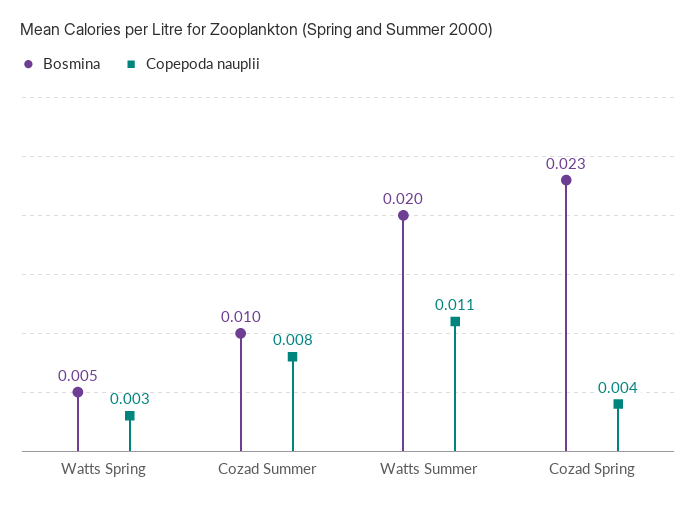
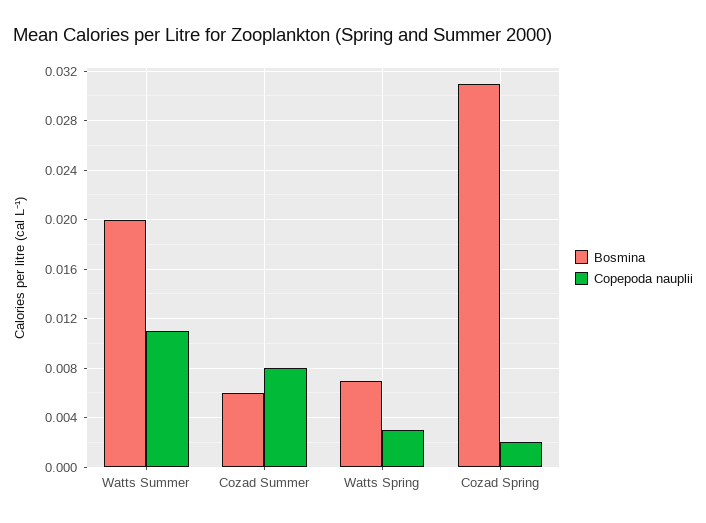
  {
    "Bosmina": {
-     "Watts Spring": 0.005,
+     "Watts Spring": 0.007,
-     "Cozad Summer": 0.01,
+     "Cozad Summer": 0.006,
      "Watts Summer": 0.02,
-     "Cozad Spring": 0.023
+     "Cozad Spring": 0.031
    },
    "Copepoda nauplii": {
      "Watts Spring": 0.003,
      "Cozad Summer": 0.008,
      "Watts Summer": 0.011,
-     "Cozad Spring": 0.004
+     "Cozad Spring": 0.002
    }
  }

